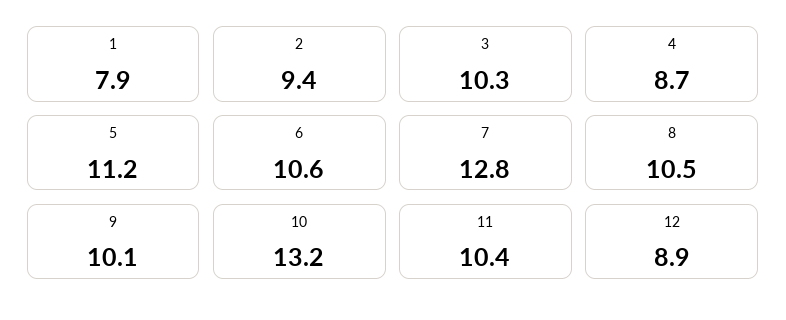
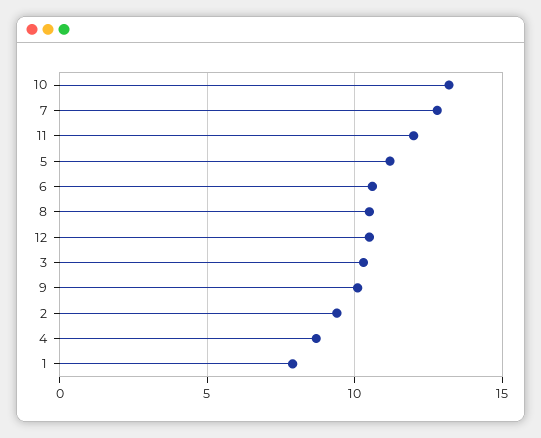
  {
    "1": 7.9,
    "2": 9.4,
    "3": 10.3,
    "4": 8.7,
    "5": 11.2,
    "6": 10.6,
    "7": 12.8,
    "8": 10.5,
    "9": 10.1,
    "10": 13.2,
-   "11": 10.4,
+   "11": 12,
-   "12": 8.9
+   "12": 10.5
  }

